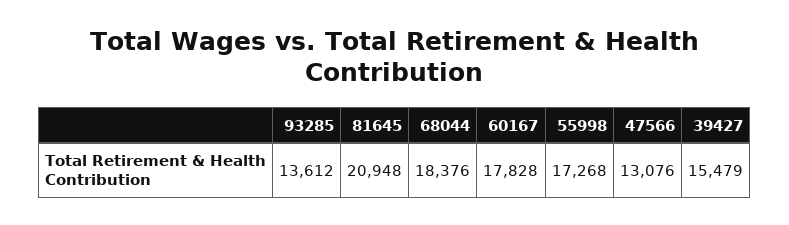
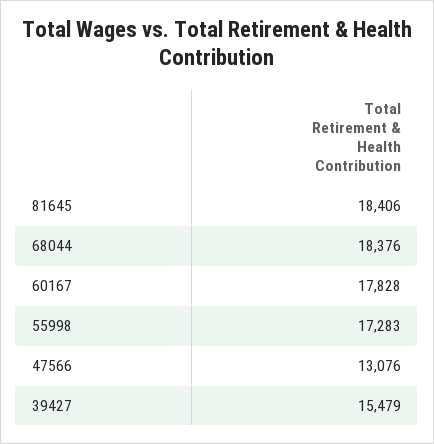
  {
-   "93285": 13612,
-   "81645": 20948,
+   "81645": 18406,
    "68044": 18376,
    "60167": 17828,
-   "55998": 17268,
+   "55998": 17283,
    "47566": 13076,
    "39427": 15479
  }

